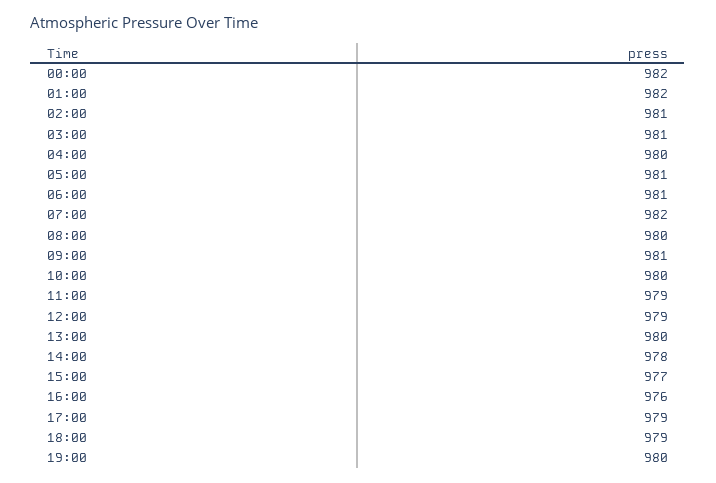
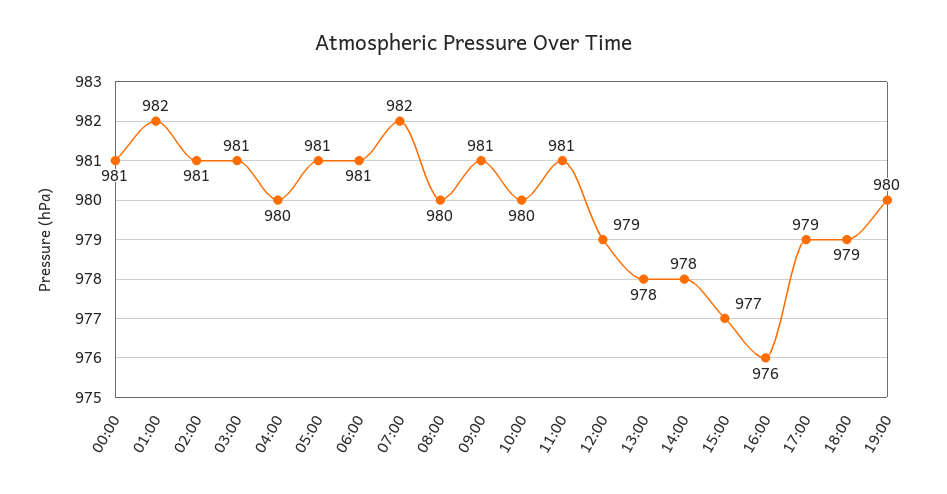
  {
-   "00:00": 982,
+   "00:00": 981,
    "01:00": 982,
    "02:00": 981,
    "03:00": 981,
    "04:00": 980,
    "05:00": 981,
    "06:00": 981,
    "07:00": 982,
    "08:00": 980,
    "09:00": 981,
    "10:00": 980,
-   "11:00": 979,
+   "11:00": 981,
    "12:00": 979,
-   "13:00": 980,
+   "13:00": 978,
    "14:00": 978,
    "15:00": 977,
    "16:00": 976,
    "17:00": 979,
    "18:00": 979,
    "19:00": 980
  }

